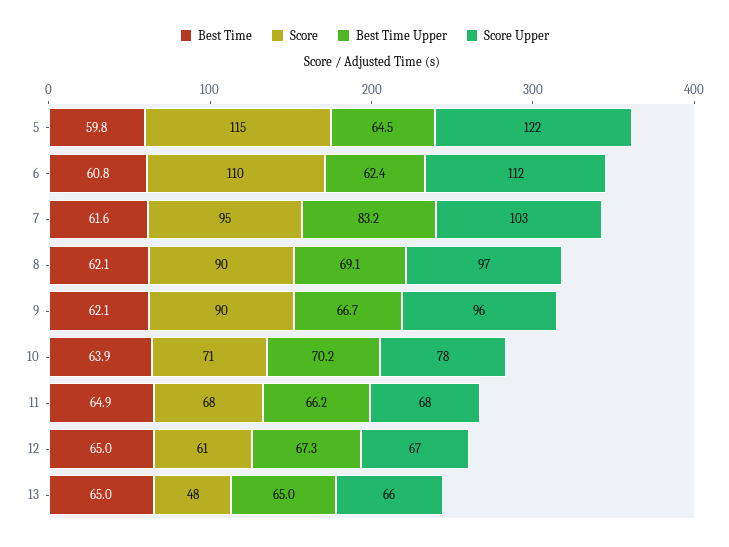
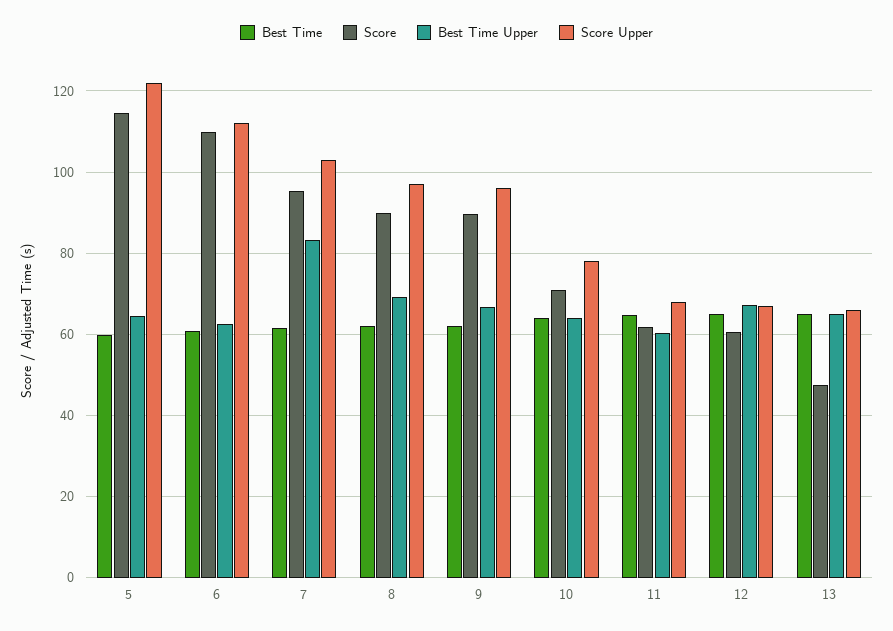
  {
    "Best Time": {
      "5": 59.8,
      "6": 60.8,
      "7": 61.6,
      "8": 62.1,
      "9": 62.1,
      "10": 63.9,
      "11": 64.9,
      "12": 65,
      "13": 65
    },
    "Score": {
      "5": 115,
      "6": 110,
      "7": 95,
      "8": 90,
      "9": 90,
      "10": 71,
-     "11": 68,
+     "11": 62,
      "12": 61,
      "13": 48
    },
    "Best Time Upper": {
      "5": 64.5,
      "6": 62.4,
      "7": 83.2,
      "8": 69.1,
      "9": 66.7,
-     "10": 70.2,
+     "10": 64,
-     "11": 66.2,
+     "11": 60,
      "12": 67.3,
      "13": 65
    },
    "Score Upper": {
      "5": 122,
      "6": 112,
      "7": 103,
      "8": 97,
      "9": 96,
      "10": 78,
      "11": 68,
      "12": 67,
      "13": 66
    }
  }

